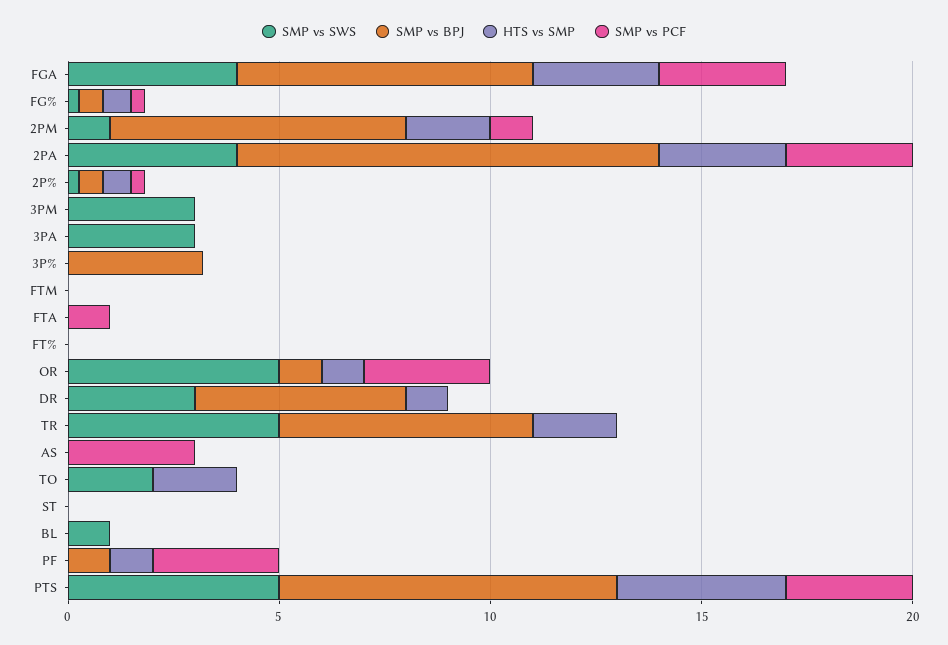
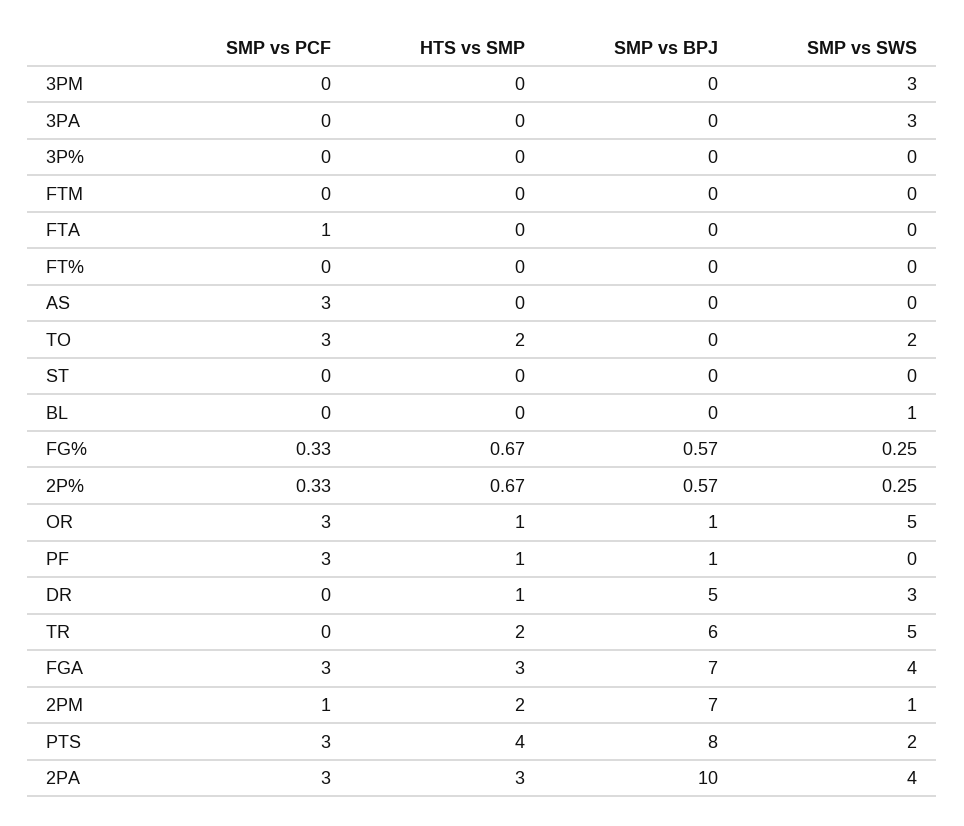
  {
    "SMP vs SWS": {
      "FGA": 4,
      "FG%": 0.25,
      "2PM": 1,
      "2PA": 4,
      "2P%": 0.25,
      "3PM": 3,
      "3PA": 3,
      "3P%": 0,
      "FTM": 0,
      "FTA": 0,
      "FT%": 0,
      "OR": 5,
      "DR": 3,
      "TR": 5,
      "AS": 0,
      "TO": 2,
      "ST": 0,
      "BL": 1,
      "PF": 0,
-     "PTS": 5
+     "PTS": 2
    },
    "SMP vs BPJ": {
      "FGA": 7,
      "FG%": 0.57,
      "2PM": 7,
      "2PA": 10,
      "2P%": 0.57,
      "3PM": 0,
      "3PA": 0,
-     "3P%": 3,
+     "3P%": 0,
      "FTM": 0,
      "FTA": 0,
      "FT%": 0,
      "OR": 1,
      "DR": 5,
      "TR": 6,
      "AS": 0,
      "TO": 0,
      "ST": 0,
      "BL": 0,
      "PF": 1,
      "PTS": 8
    },
    "HTS vs SMP": {
      "FGA": 3,
      "FG%": 0.67,
      "2PM": 2,
      "2PA": 3,
      "2P%": 0.67,
      "3PM": 0,
      "3PA": 0,
      "3P%": 0,
      "FTM": 0,
      "FTA": 0,
      "FT%": 0,
      "OR": 1,
      "DR": 1,
      "TR": 2,
      "AS": 0,
      "TO": 2,
      "ST": 0,
      "BL": 0,
      "PF": 1,
      "PTS": 4
    },
    "SMP vs PCF": {
      "FGA": 3,
      "FG%": 0.33,
      "2PM": 1,
      "2PA": 3,
      "2P%": 0.33,
      "3PM": 0,
      "3PA": 0,
      "3P%": 0,
      "FTM": 0,
      "FTA": 1,
      "FT%": 0,
      "OR": 3,
      "DR": 0,
      "TR": 0,
      "AS": 3,
-     "TO": 0,
+     "TO": 3,
      "ST": 0,
      "BL": 0,
      "PF": 3,
      "PTS": 3
    }
  }

